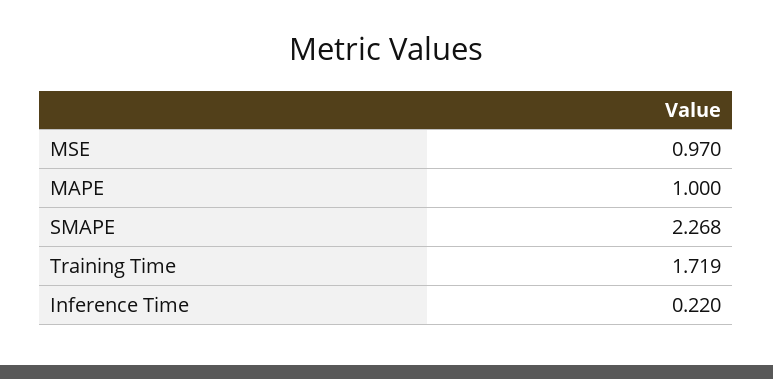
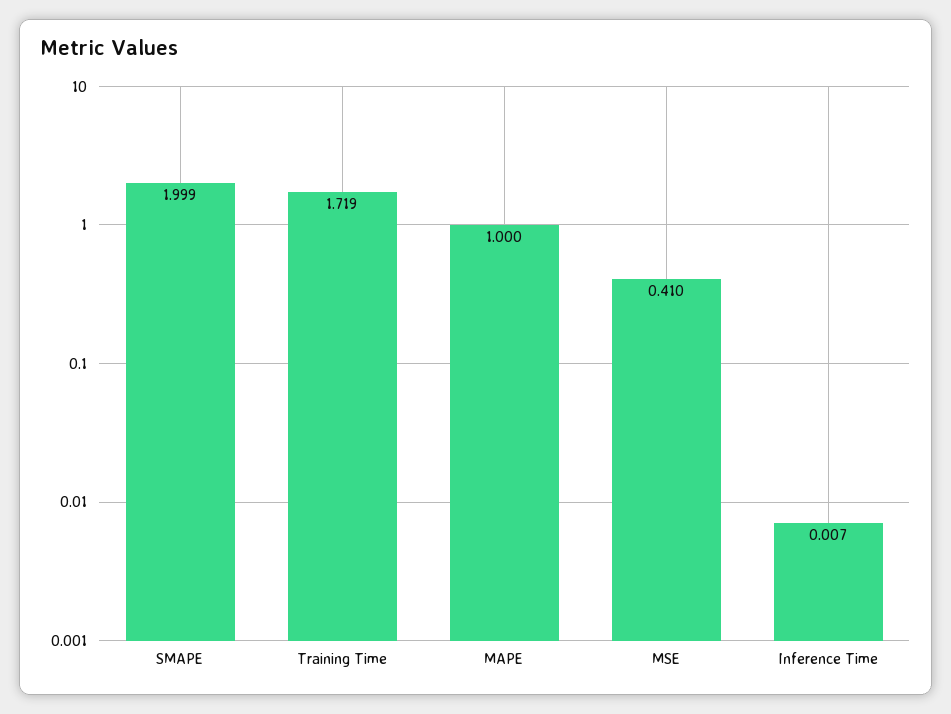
  {
-   "MSE": 0.97,
+   "MSE": 0.41,
    "MAPE": 1,
-   "SMAPE": 2.268,
+   "SMAPE": 1.999,
    "Training Time": 1.719,
-   "Inference Time": 0.22
+   "Inference Time": 0.007
  }

